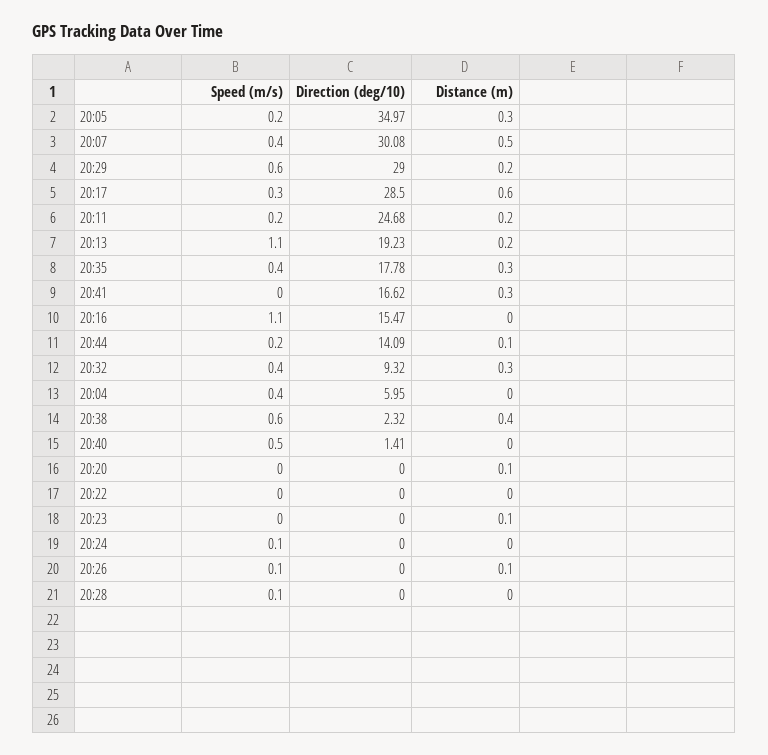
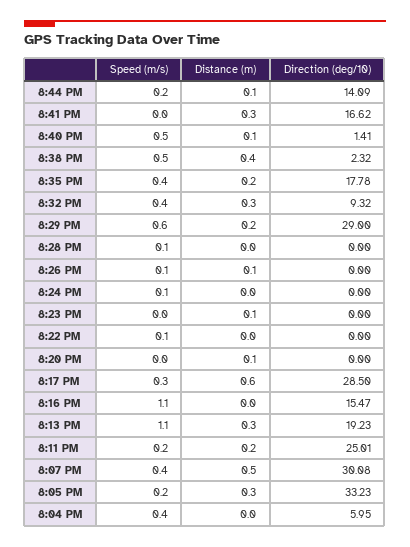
  {
    "Speed (m/s)": {
      "20:05": 0.2,
      "20:07": 0.4,
      "20:29": 0.6,
      "20:17": 0.3,
      "20:11": 0.2,
      "20:13": 1.1,
      "20:35": 0.4,
      "20:41": 0,
      "20:16": 1.1,
      "20:44": 0.2,
      "20:32": 0.4,
      "20:04": 0.4,
-     "20:38": 0.6,
+     "20:38": 0.5,
      "20:40": 0.5,
      "20:20": 0,
-     "20:22": 0,
+     "20:22": 0.1,
      "20:23": 0,
      "20:24": 0.1,
      "20:26": 0.1,
      "20:28": 0.1
    },
    "Direction (deg/10)": {
-     "20:05": 34.97,
+     "20:05": 33.23,
      "20:07": 30.08,
      "20:29": 29,
      "20:17": 28.5,
-     "20:11": 24.68,
+     "20:11": 25.01,
      "20:13": 19.23,
      "20:35": 17.78,
      "20:41": 16.62,
      "20:16": 15.47,
      "20:44": 14.09,
      "20:32": 9.32,
      "20:04": 5.95,
      "20:38": 2.32,
      "20:40": 1.41,
      "20:20": 0,
      "20:22": 0,
      "20:23": 0,
      "20:24": 0,
      "20:26": 0,
      "20:28": 0
    },
    "Distance (m)": {
      "20:05": 0.3,
      "20:07": 0.5,
      "20:29": 0.2,
      "20:17": 0.6,
      "20:11": 0.2,
-     "20:13": 0.2,
+     "20:13": 0.3,
-     "20:35": 0.3,
+     "20:35": 0.2,
      "20:41": 0.3,
      "20:16": 0,
      "20:44": 0.1,
      "20:32": 0.3,
      "20:04": 0,
      "20:38": 0.4,
-     "20:40": 0,
+     "20:40": 0.1,
      "20:20": 0.1,
      "20:22": 0,
      "20:23": 0.1,
      "20:24": 0,
      "20:26": 0.1,
      "20:28": 0
    }
  }

